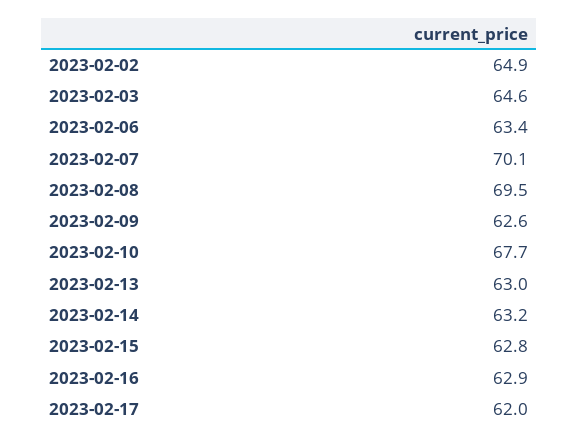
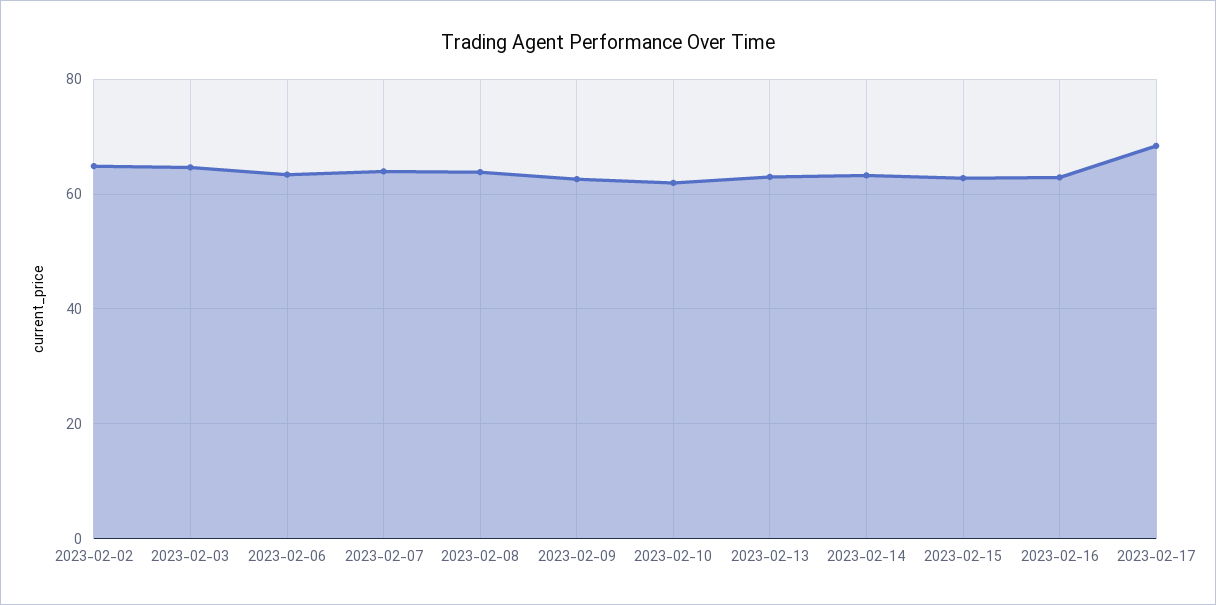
  {
    "2023-02-02": 64.9,
    "2023-02-03": 64.6,
    "2023-02-06": 63.4,
-   "2023-02-07": 70.1,
+   "2023-02-07": 64,
-   "2023-02-08": 69.5,
+   "2023-02-08": 64,
    "2023-02-09": 62.6,
-   "2023-02-10": 67.7,
+   "2023-02-10": 62,
    "2023-02-13": 63,
    "2023-02-14": 63.2,
    "2023-02-15": 62.8,
    "2023-02-16": 62.9,
-   "2023-02-17": 62
+   "2023-02-17": 68
  }

